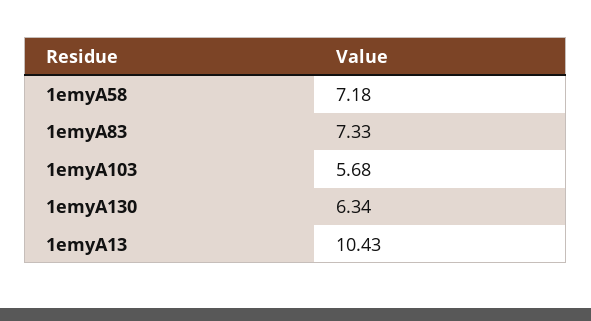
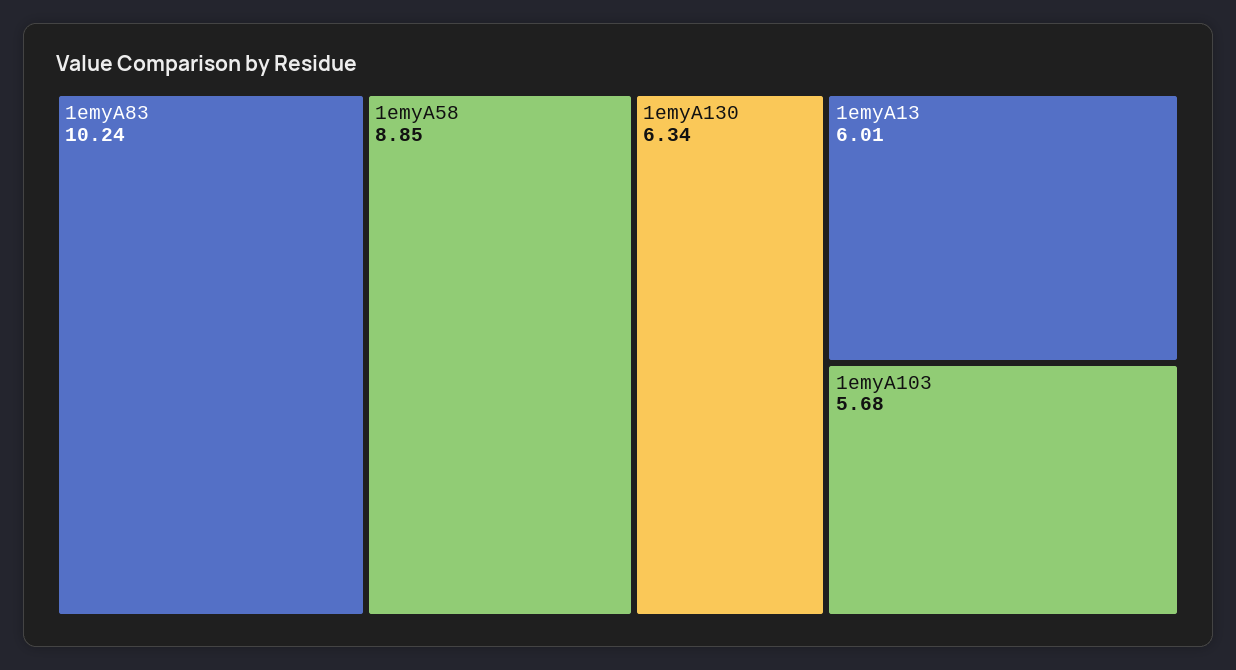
  {
-   "1emyA58": 7.18,
+   "1emyA58": 8.85,
-   "1emyA83": 7.33,
+   "1emyA83": 10.24,
    "1emyA103": 5.68,
    "1emyA130": 6.34,
-   "1emyA13": 10.43
+   "1emyA13": 6.01
  }

